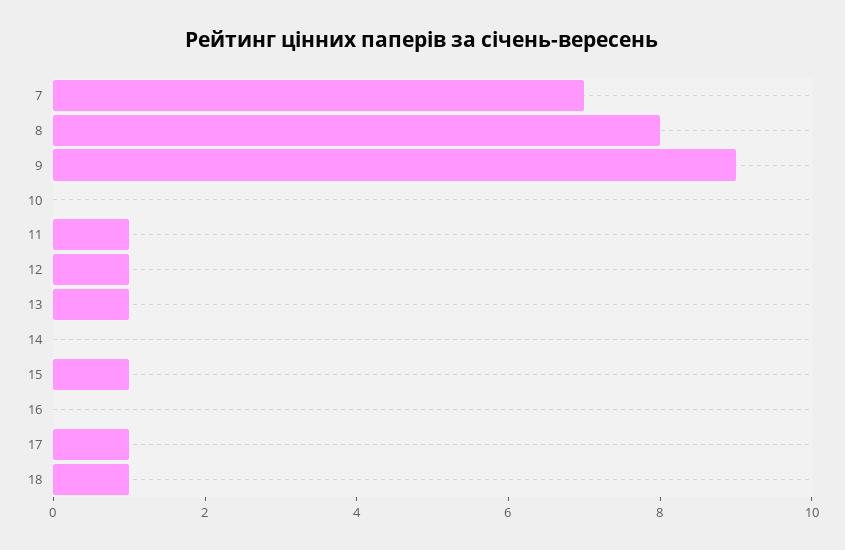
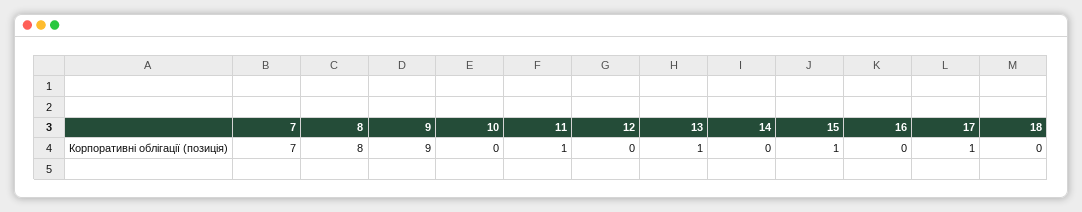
  {
    "7": 7,
    "8": 8,
    "9": 9,
    "10": 0,
    "11": 1,
-   "12": 1,
+   "12": 0,
    "13": 1,
    "14": 0,
    "15": 1,
    "16": 0,
    "17": 1,
-   "18": 1
+   "18": 0
  }

